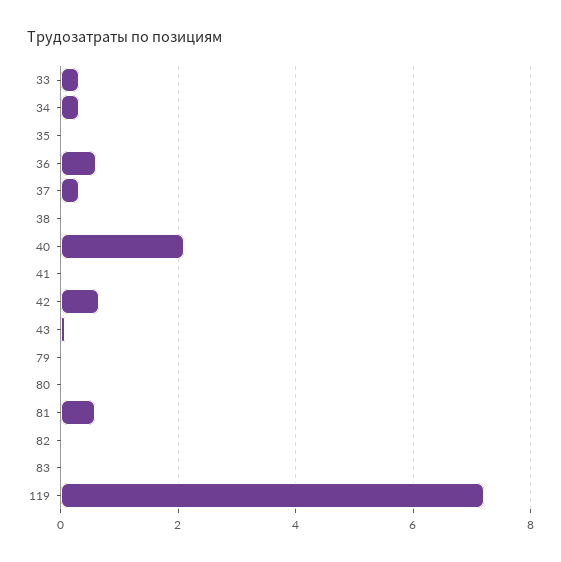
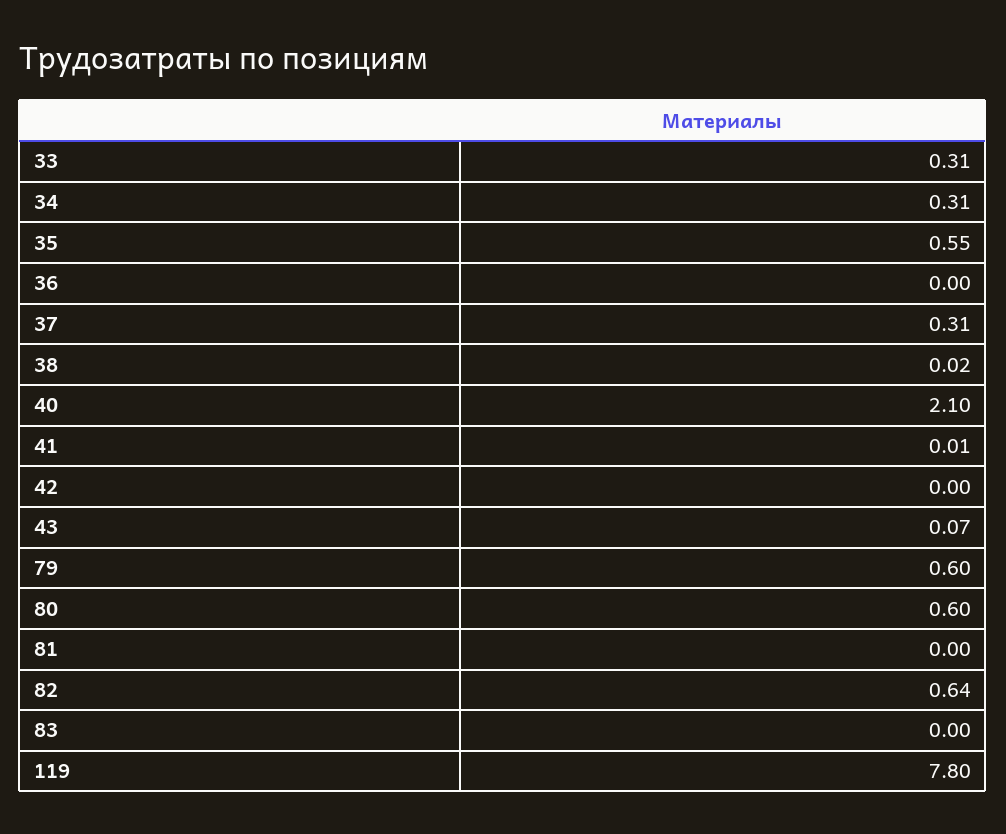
  {
    "33": 0.31,
    "34": 0.31,
-   "35": 0,
+   "35": 0.55,
-   "36": 0.6,
+   "36": 0,
    "37": 0.31,
    "38": 0.02,
    "40": 2.1,
    "41": 0.01,
-   "42": 0.6,
+   "42": 0,
    "43": 0.07,
-   "79": 0,
+   "79": 0.6,
-   "80": 0,
+   "80": 0.6,
-   "81": 0.6,
+   "81": 0,
-   "82": 0,
+   "82": 0.64,
    "83": 0,
-   "119": 7.2
+   "119": 7.8
  }

